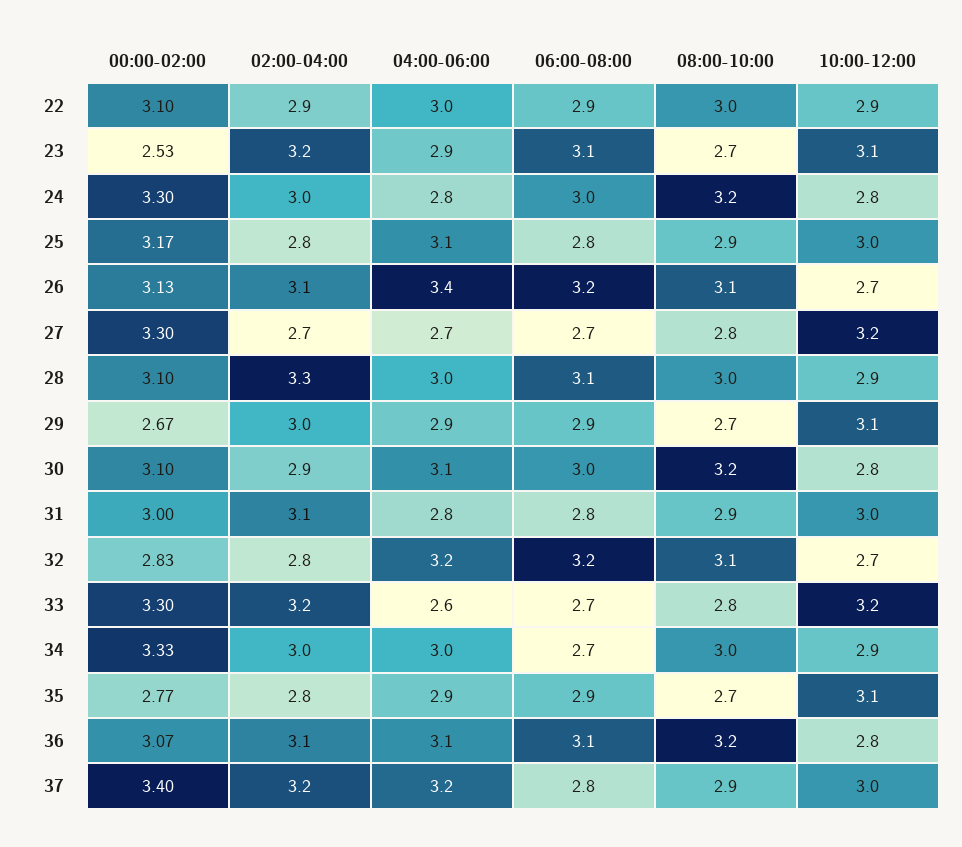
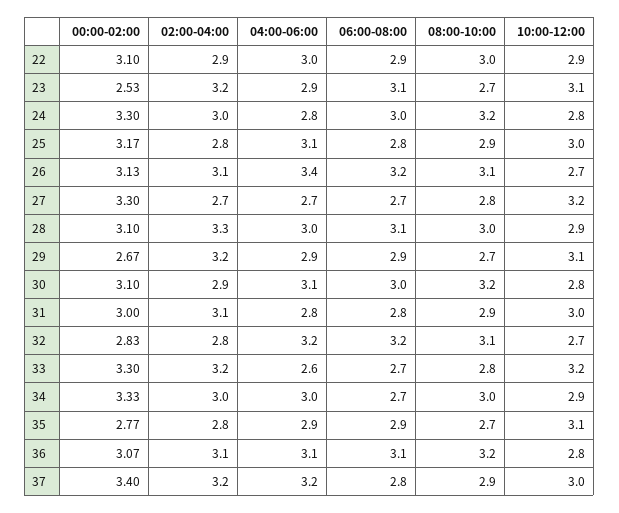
  {
    "00:00-02:00": {
      "22": 3.1,
      "23": 2.53,
      "24": 3.3,
      "25": 3.17,
      "26": 3.13,
      "27": 3.3,
      "28": 3.1,
      "29": 2.67,
      "30": 3.1,
      "31": 3,
      "32": 2.83,
      "33": 3.3,
      "34": 3.33,
      "35": 2.77,
      "36": 3.07,
      "37": 3.4
    },
    "02:00-04:00": {
      "22": 2.9,
      "23": 3.2,
      "24": 3,
      "25": 2.8,
      "26": 3.1,
      "27": 2.7,
      "28": 3.3,
-     "29": 3,
+     "29": 3.2,
      "30": 2.9,
      "31": 3.1,
      "32": 2.8,
      "33": 3.2,
      "34": 3,
      "35": 2.8,
      "36": 3.1,
      "37": 3.2
    },
    "04:00-06:00": {
      "22": 3,
      "23": 2.9,
      "24": 2.8,
      "25": 3.1,
      "26": 3.4,
      "27": 2.7,
      "28": 3,
      "29": 2.9,
      "30": 3.1,
      "31": 2.8,
      "32": 3.2,
      "33": 2.6,
      "34": 3,
      "35": 2.9,
      "36": 3.1,
      "37": 3.2
    },
    "06:00-08:00": {
      "22": 2.9,
      "23": 3.1,
      "24": 3,
      "25": 2.8,
      "26": 3.2,
      "27": 2.7,
      "28": 3.1,
      "29": 2.9,
      "30": 3,
      "31": 2.8,
      "32": 3.2,
      "33": 2.7,
      "34": 2.7,
      "35": 2.9,
      "36": 3.1,
      "37": 2.8
    },
    "08:00-10:00": {
      "22": 3,
      "23": 2.7,
      "24": 3.2,
      "25": 2.9,
      "26": 3.1,
      "27": 2.8,
      "28": 3,
      "29": 2.7,
      "30": 3.2,
      "31": 2.9,
      "32": 3.1,
      "33": 2.8,
      "34": 3,
      "35": 2.7,
      "36": 3.2,
      "37": 2.9
    },
    "10:00-12:00": {
      "22": 2.9,
      "23": 3.1,
      "24": 2.8,
      "25": 3,
      "26": 2.7,
      "27": 3.2,
      "28": 2.9,
      "29": 3.1,
      "30": 2.8,
      "31": 3,
      "32": 2.7,
      "33": 3.2,
      "34": 2.9,
      "35": 3.1,
      "36": 2.8,
      "37": 3
    }
  }

